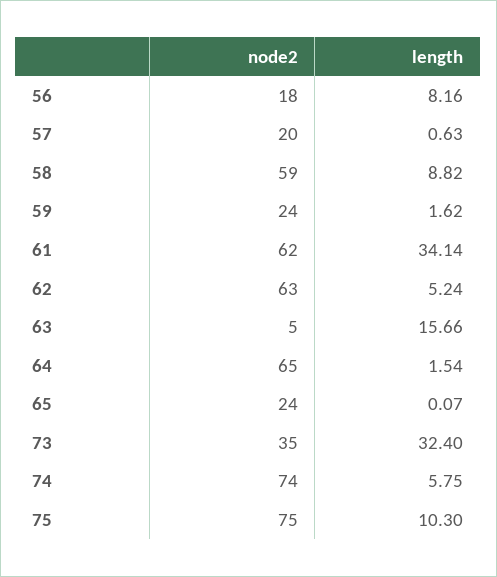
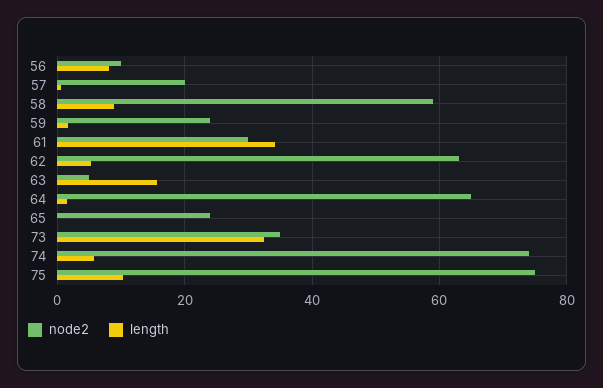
  {
    "node2": {
-     "56": 18,
+     "56": 10,
      "57": 20,
      "58": 59,
      "59": 24,
-     "61": 62,
+     "61": 30,
      "62": 63,
      "63": 5,
      "64": 65,
      "65": 24,
      "73": 35,
      "74": 74,
      "75": 75
    },
    "length": {
      "56": 8.16,
      "57": 0.63,
      "58": 8.82,
      "59": 1.62,
      "61": 34.14,
      "62": 5.24,
      "63": 15.66,
      "64": 1.54,
      "65": 0.07,
      "73": 32.4,
      "74": 5.75,
      "75": 10.3
    }
  }

